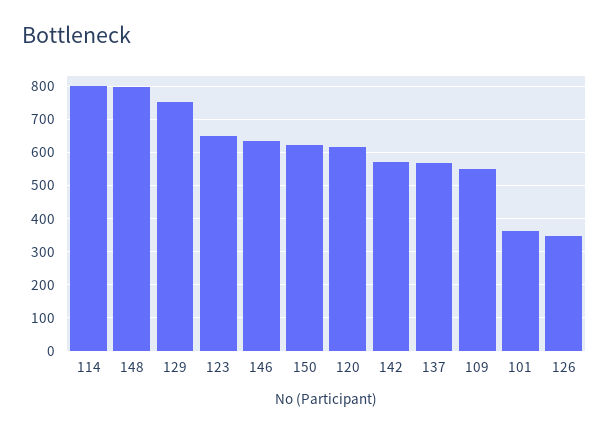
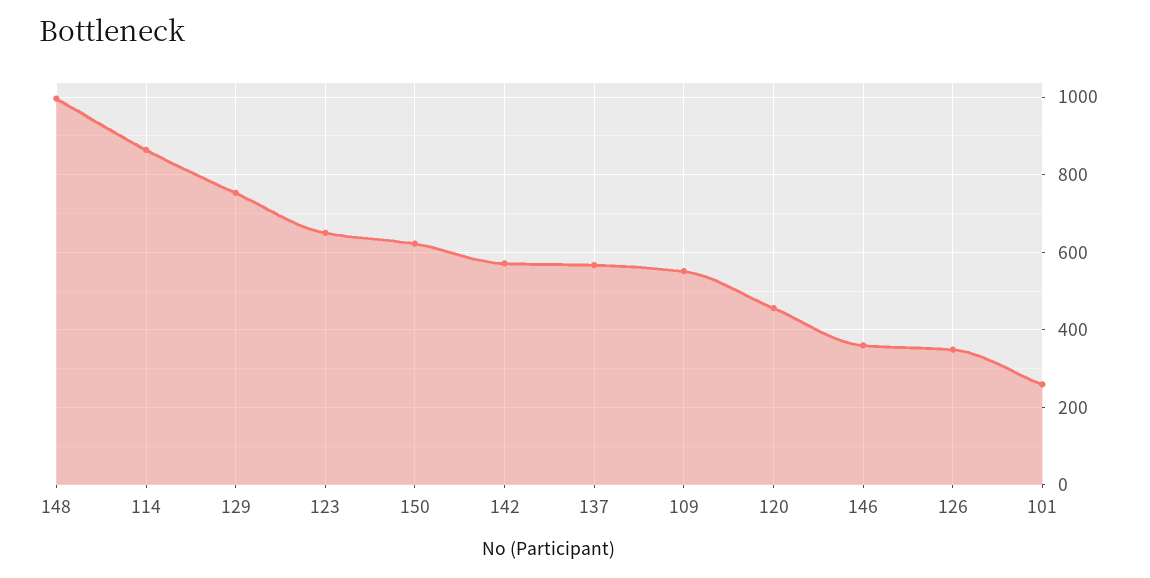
  {
-   "114": 800,
+   "114": 860,
-   "148": 800,
+   "148": 1000,
    "129": 760,
    "123": 660,
-   "146": 640,
+   "146": 360,
    "150": 620,
-   "120": 620,
+   "120": 460,
    "142": 580,
    "137": 560,
    "109": 560,
-   "101": 360,
+   "101": 260,
    "126": 340
  }

